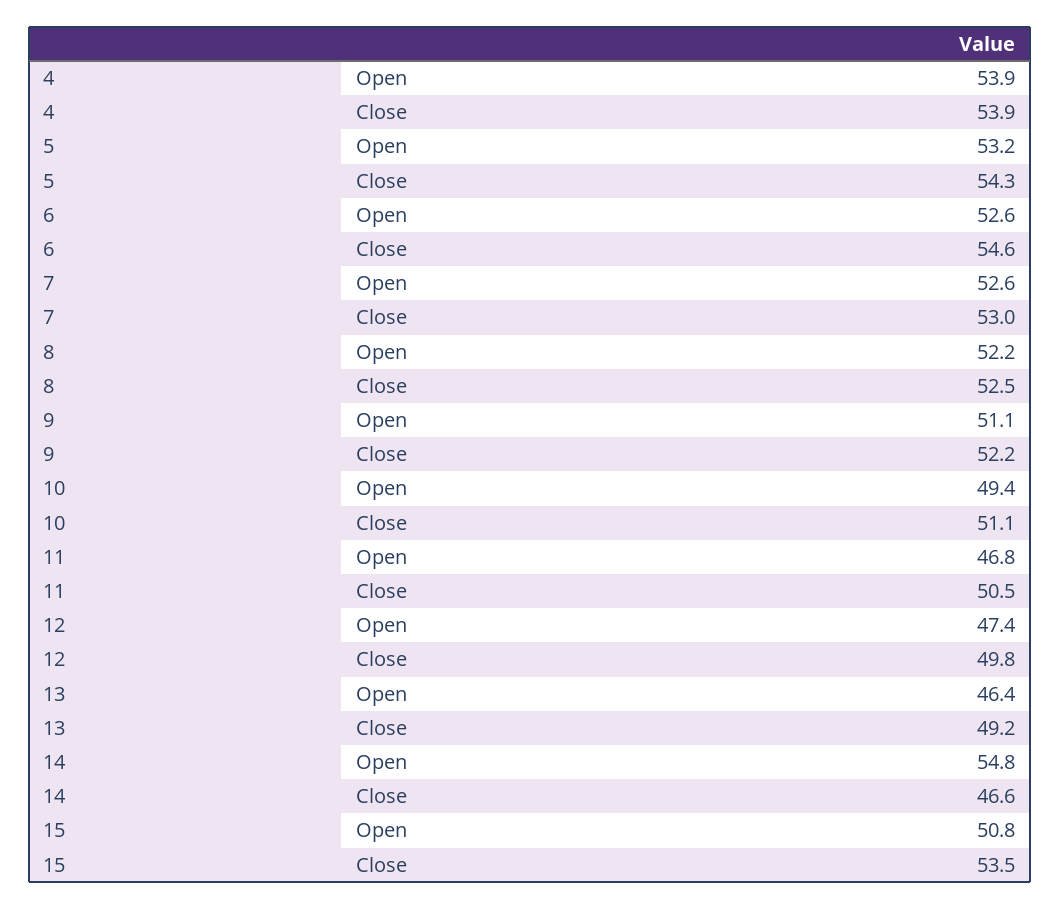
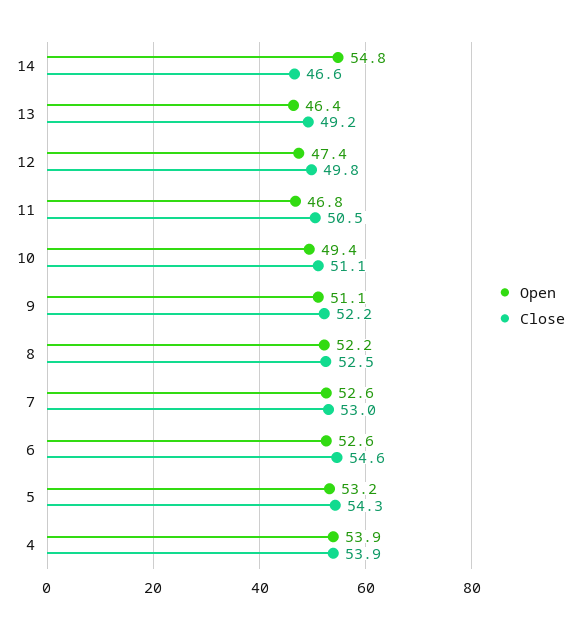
  {
    "Open": {
      "4": 53.9,
      "5": 53.2,
      "6": 52.6,
      "7": 52.6,
      "8": 52.2,
      "9": 51.1,
      "10": 49.4,
      "11": 46.8,
      "12": 47.4,
      "13": 46.4,
-     "14": 54.8,
+     "14": 54.8
-     "15": 50.8
    },
    "Close": {
      "4": 53.9,
      "5": 54.3,
      "6": 54.6,
      "7": 53,
      "8": 52.5,
      "9": 52.2,
      "10": 51.1,
      "11": 50.5,
      "12": 49.8,
      "13": 49.2,
-     "14": 46.6,
+     "14": 46.6
-     "15": 53.5
    }
  }

